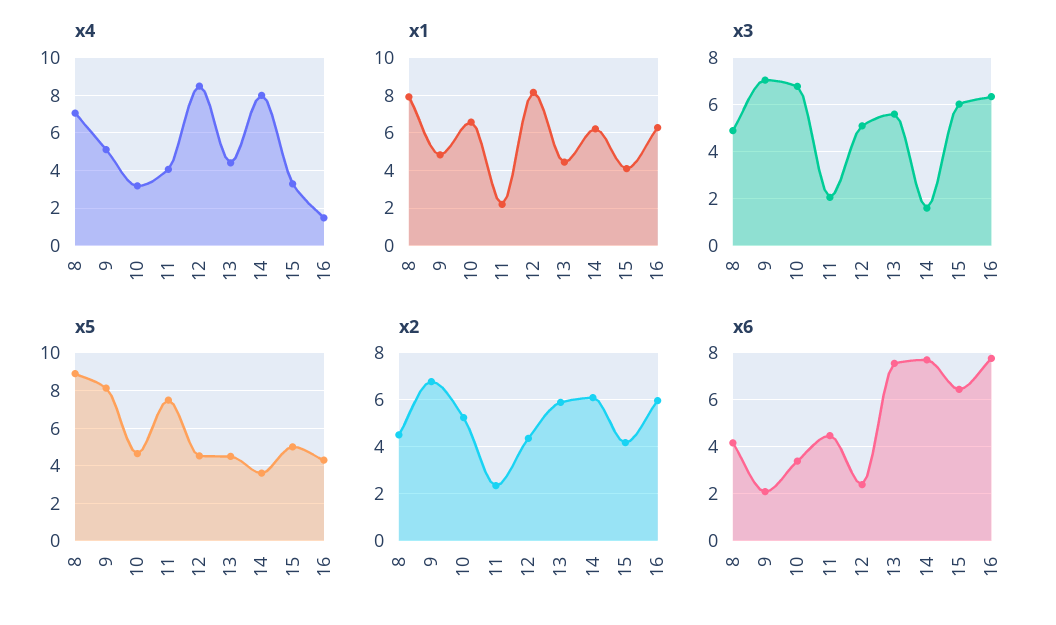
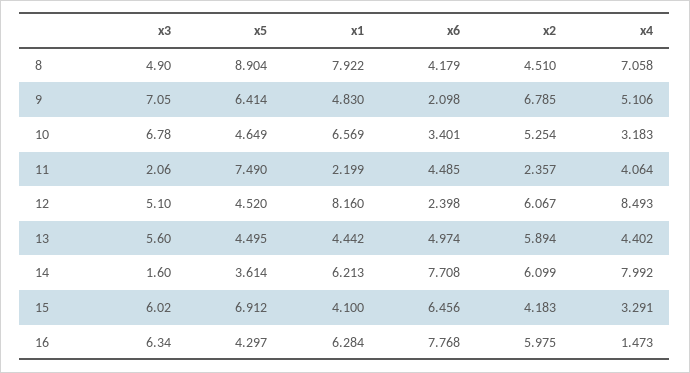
  {
    "x4": {
      "8": 7.058,
      "9": 5.106,
      "10": 3.183,
      "11": 4.064,
      "12": 8.493,
      "13": 4.402,
      "14": 7.992,
      "15": 3.291,
      "16": 1.473
    },
    "x1": {
      "8": 7.922,
      "9": 4.83,
      "10": 6.569,
      "11": 2.199,
      "12": 8.16,
      "13": 4.442,
      "14": 6.213,
      "15": 4.1,
      "16": 6.284
    },
    "x3": {
      "8": 4.9,
      "9": 7.05,
      "10": 6.78,
      "11": 2.06,
      "12": 5.1,
      "13": 5.6,
      "14": 1.6,
      "15": 6.02,
      "16": 6.34
    },
    "x5": {
      "8": 8.904,
-     "9": 8,
+     "9": 6.414,
      "10": 4.649,
      "11": 7.49,
      "12": 4.52,
      "13": 4.495,
      "14": 3.614,
-     "15": 5,
+     "15": 6.912,
      "16": 4.297
    },
    "x2": {
      "8": 4.51,
      "9": 6.785,
      "10": 5.254,
      "11": 2.357,
-     "12": 4.5,
+     "12": 6.067,
      "13": 5.894,
      "14": 6.099,
      "15": 4.183,
      "16": 5.975
    },
    "x6": {
      "8": 4.179,
      "9": 2.098,
      "10": 3.401,
      "11": 4.485,
      "12": 2.398,
-     "13": 7.5,
+     "13": 4.974,
      "14": 7.708,
      "15": 6.456,
      "16": 7.768
    }
  }

